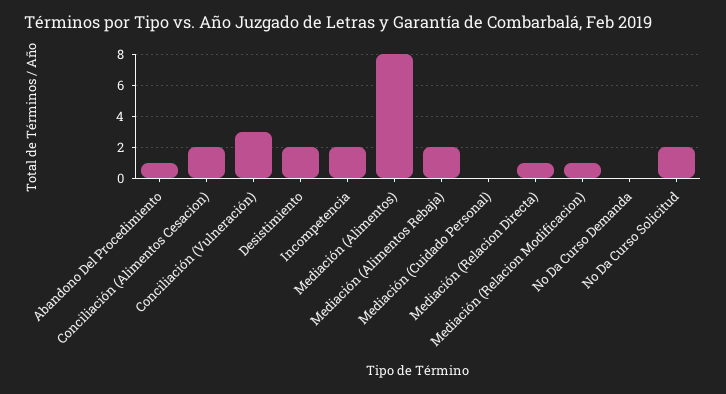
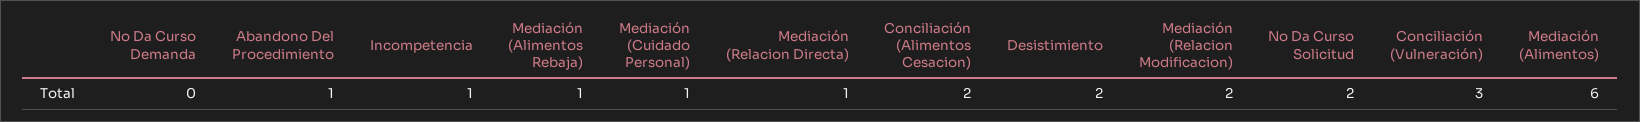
  {
    "Abandono Del Procedimiento": 1,
    "Conciliación (Alimentos Cesacion)": 2,
    "Conciliación (Vulneración)": 3,
    "Desistimiento": 2,
-   "Incompetencia": 2,
+   "Incompetencia": 1,
-   "Mediación (Alimentos)": 8,
+   "Mediación (Alimentos)": 6,
-   "Mediación (Alimentos Rebaja)": 2,
+   "Mediación (Alimentos Rebaja)": 1,
-   "Mediación (Cuidado Personal)": 0,
+   "Mediación (Cuidado Personal)": 1,
    "Mediación (Relacion Directa)": 1,
-   "Mediación (Relacion Modificacion)": 1,
+   "Mediación (Relacion Modificacion)": 2,
    "No Da Curso Demanda": 0,
    "No Da Curso Solicitud": 2
  }

